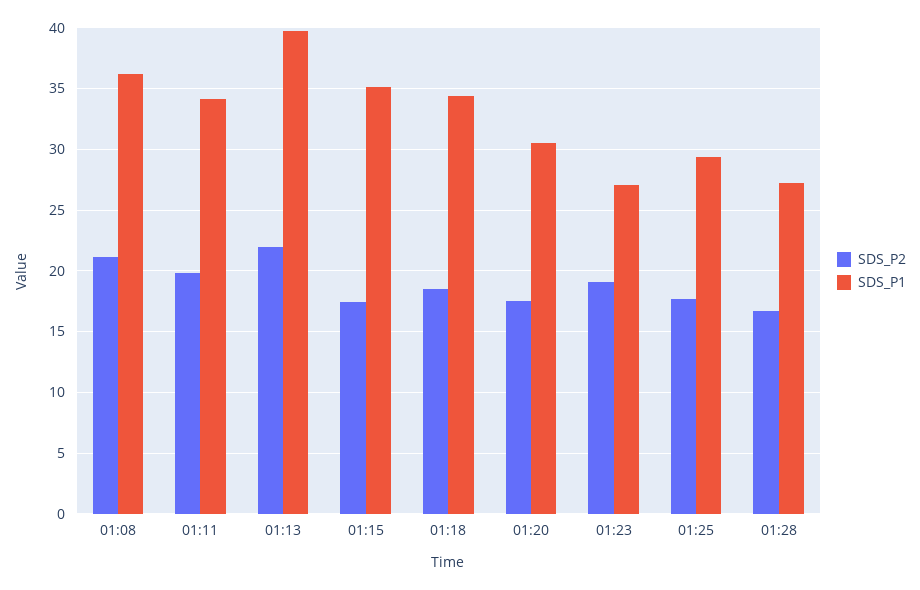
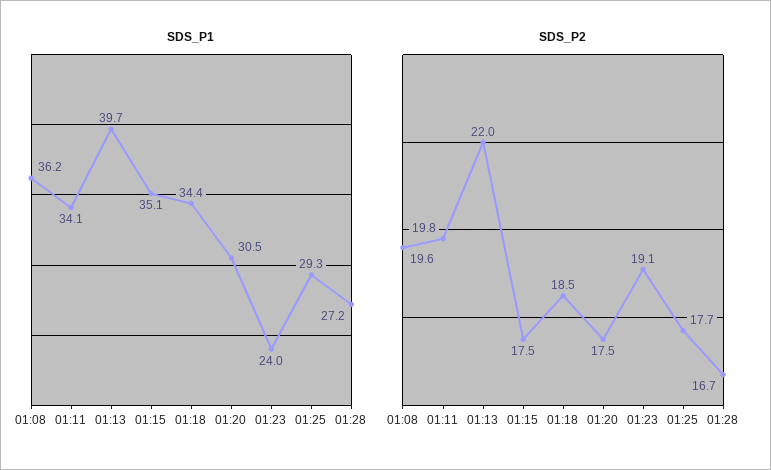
  {
    "SDS_P2": {
-     "01:08": 21,
+     "01:08": 19.6,
      "01:11": 19.8,
      "01:13": 22,
      "01:15": 17.5,
      "01:18": 18.5,
      "01:20": 17.5,
      "01:23": 19.1,
      "01:25": 17.7,
      "01:28": 16.7
    },
    "SDS_P1": {
      "01:08": 36.2,
      "01:11": 34.1,
      "01:13": 39.7,
      "01:15": 35.1,
      "01:18": 34.4,
      "01:20": 30.5,
-     "01:23": 27,
+     "01:23": 24,
      "01:25": 29.3,
      "01:28": 27.2
    }
  }

